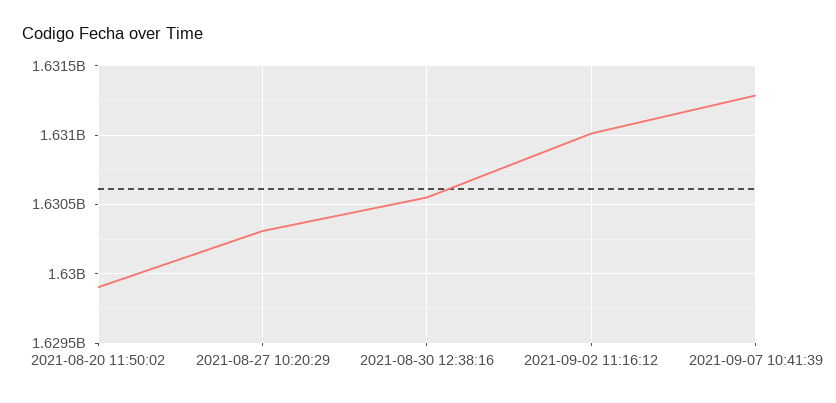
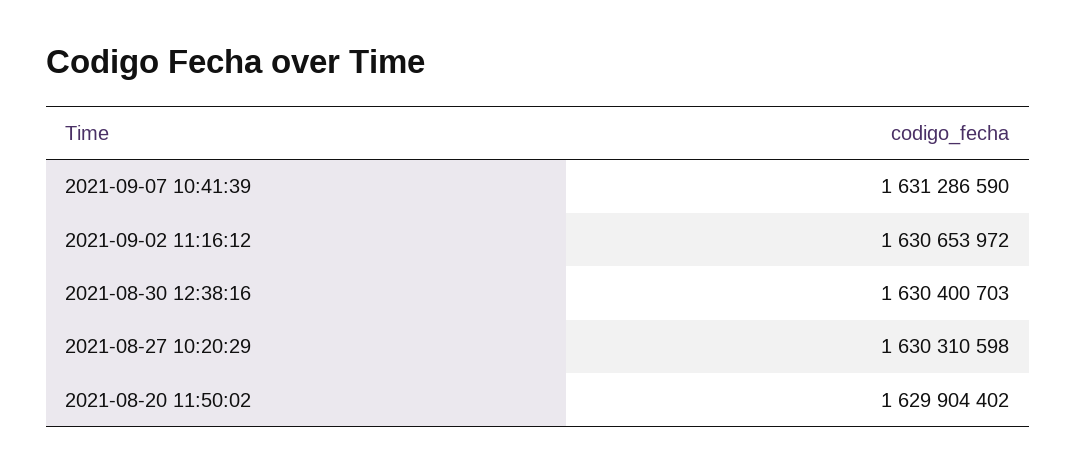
  {
    "2021-08-20 11:50:02": 1629904402,
    "2021-08-27 10:20:29": 1630310598,
-   "2021-08-30 12:38:16": 1630550000,
+   "2021-08-30 12:38:16": 1630400703,
-   "2021-09-02 11:16:12": 1631000000,
+   "2021-09-02 11:16:12": 1630653972,
    "2021-09-07 10:41:39": 1631286590
  }

